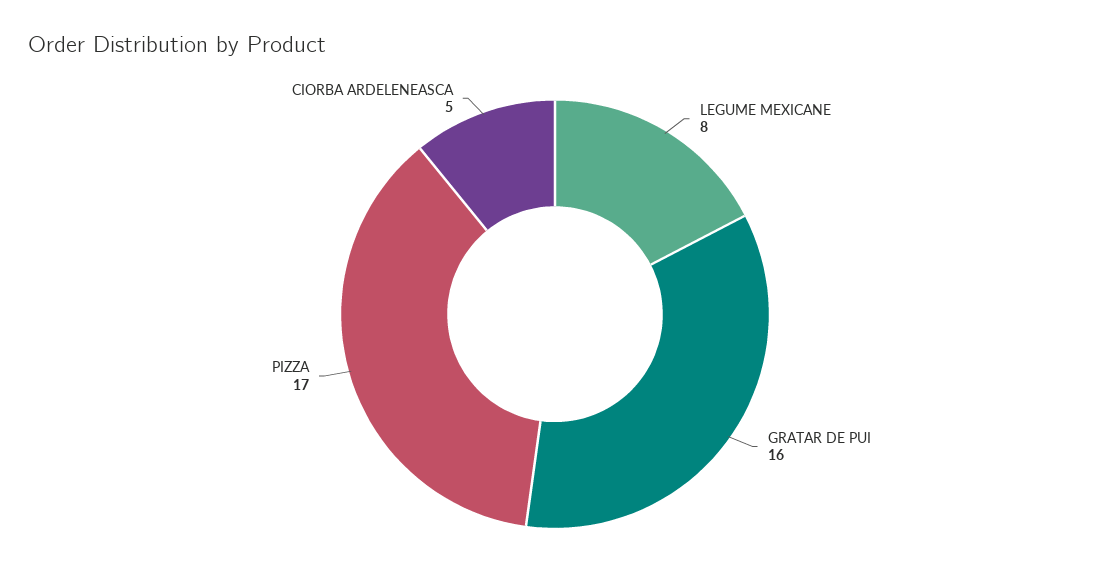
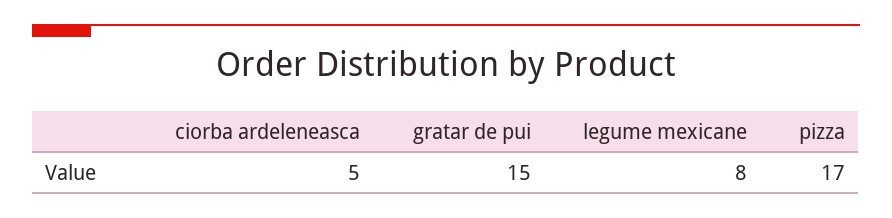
  {
    "LEGUME MEXICANE": 8,
-   "GRATAR DE PUI": 16,
+   "GRATAR DE PUI": 15,
    "PIZZA": 17,
    "CIORBA ARDELENEASCA": 5
  }

